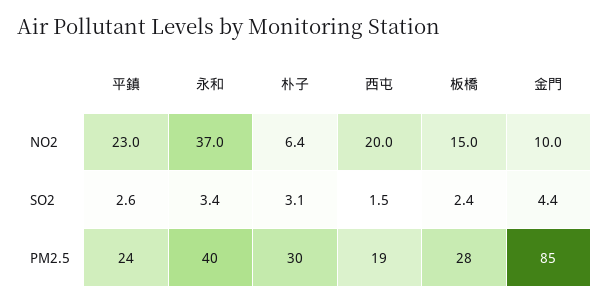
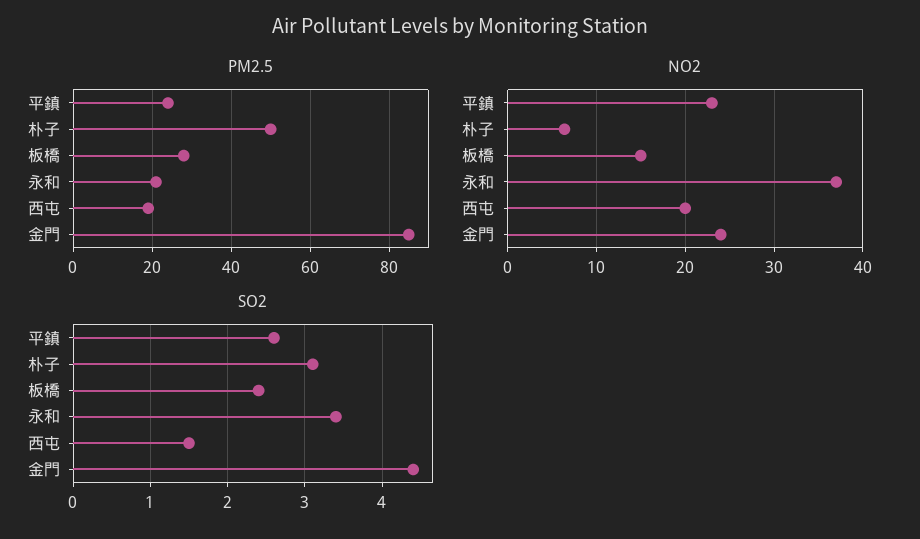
  {
    "NO2": {
      "平鎮": 23,
      "永和": 37,
      "朴子": 6.4,
      "西屯": 20,
      "板橋": 15,
-     "金門": 10
+     "金門": 24
    },
    "SO2": {
      "平鎮": 2.6,
      "永和": 3.4,
      "朴子": 3.1,
      "西屯": 1.5,
      "板橋": 2.4,
      "金門": 4.4
    },
    "PM2.5": {
      "平鎮": 24,
-     "永和": 40,
+     "永和": 20,
-     "朴子": 30,
+     "朴子": 50,
      "西屯": 19,
      "板橋": 28,
      "金門": 85
    }
  }

